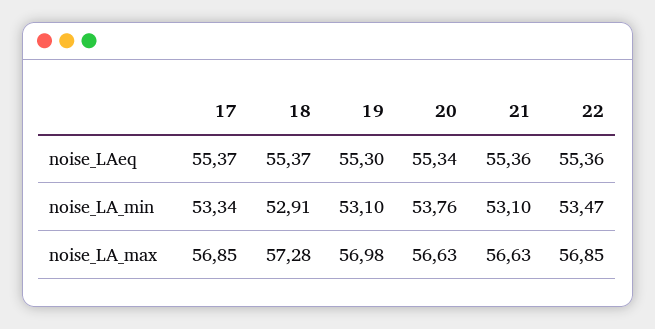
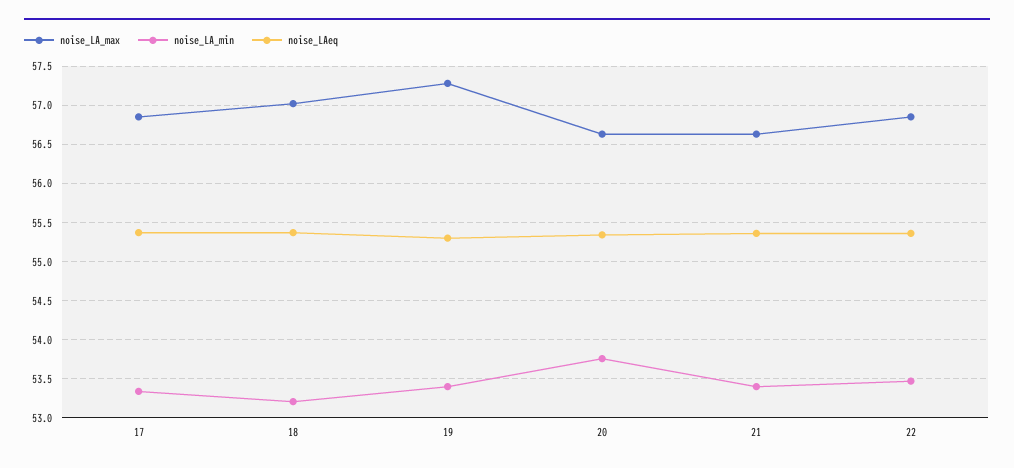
  {
    "noise_LAeq": {
      "17": 55.37,
      "18": 55.37,
      "19": 55.3,
      "20": 55.34,
      "21": 55.36,
      "22": 55.36
    },
    "noise_LA_min": {
      "17": 53.34,
-     "18": 52.91,
+     "18": 53.2,
-     "19": 53.1,
+     "19": 53.4,
      "20": 53.76,
-     "21": 53.1,
+     "21": 53.4,
      "22": 53.47
    },
    "noise_LA_max": {
      "17": 56.85,
-     "18": 57.28,
+     "18": 57,
-     "19": 56.98,
+     "19": 57.3,
      "20": 56.63,
      "21": 56.63,
      "22": 56.85
    }
  }

